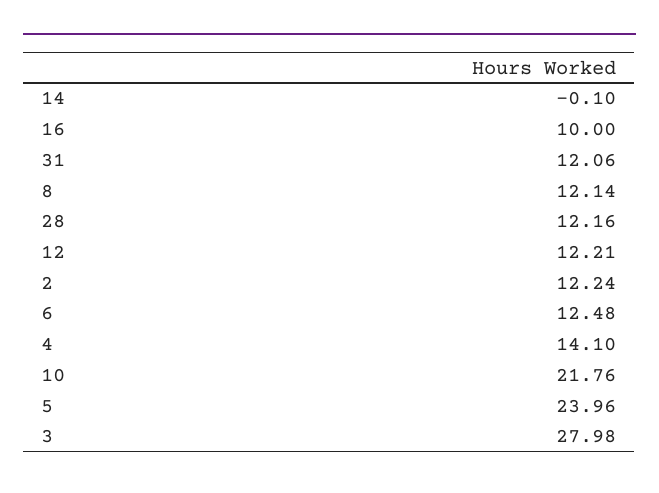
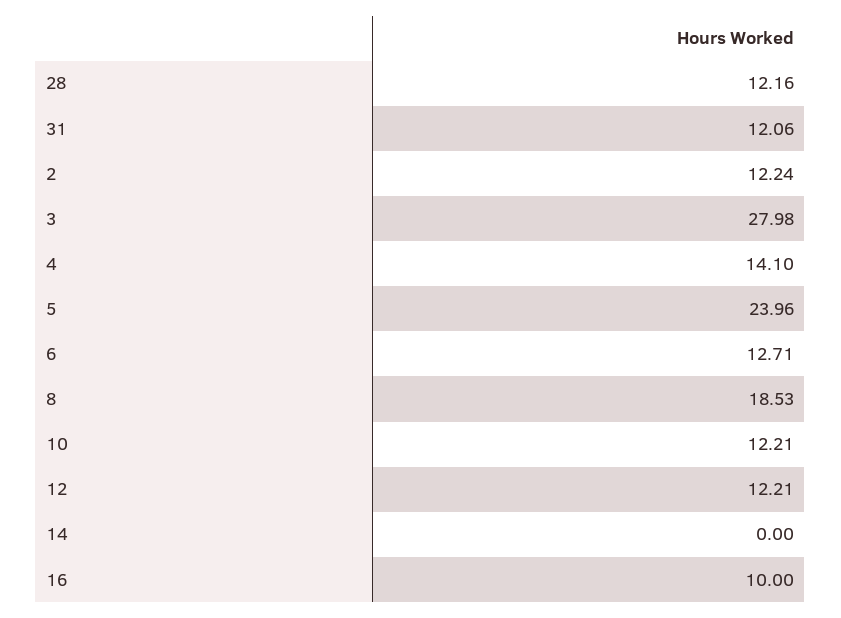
  {
-   "14": -0.1,
+   "14": 0,
    "16": 10,
    "31": 12.06,
-   "8": 12.14,
+   "8": 18.53,
    "28": 12.16,
    "12": 12.21,
    "2": 12.24,
-   "6": 12.48,
+   "6": 12.71,
    "4": 14.1,
-   "10": 21.76,
+   "10": 12.21,
    "5": 23.96,
    "3": 27.98
  }

